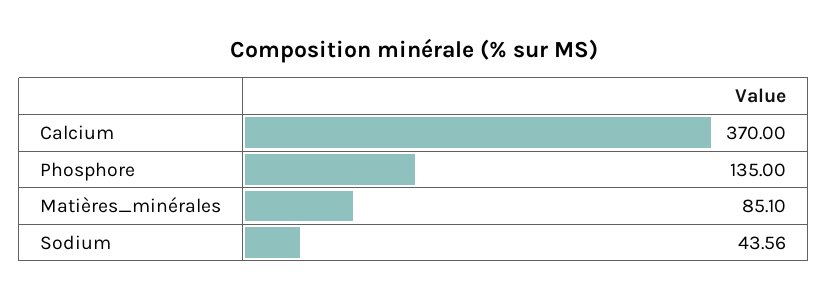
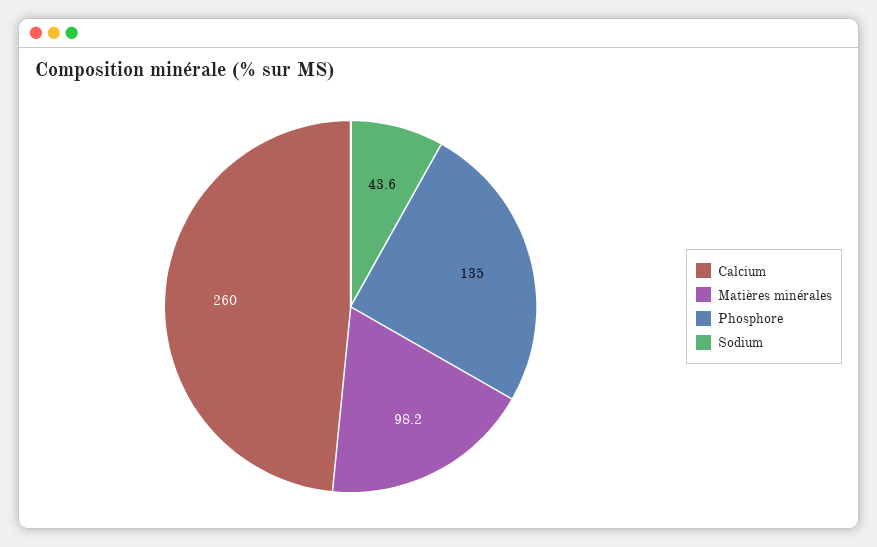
  {
-   "Calcium": 370,
+   "Calcium": 260,
    "Phosphore": 135,
-   "Matières_minérales": 85.1,
+   "Matières_minérales": 98.2,
    "Sodium": 43.56
  }

